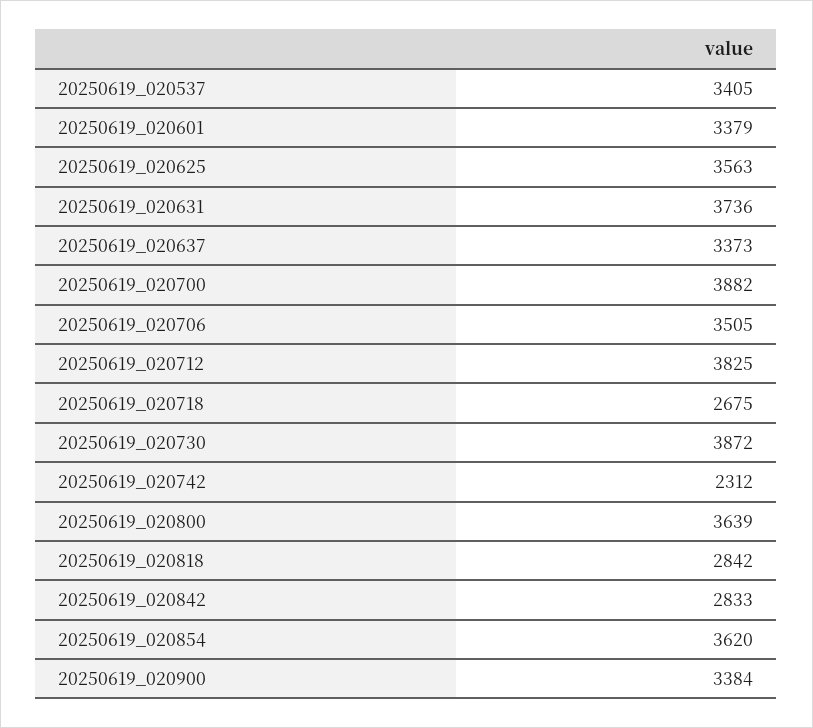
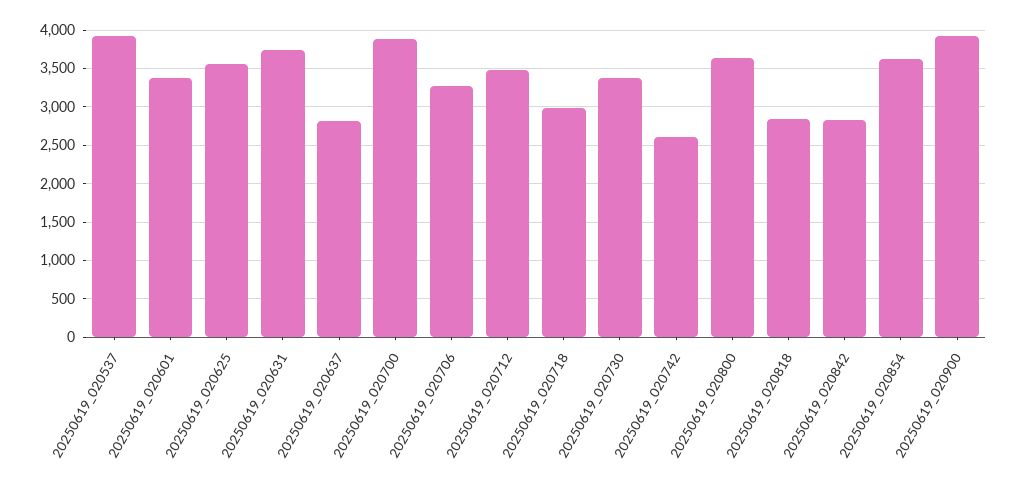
  {
-   "20250619_020537": 3405,
+   "20250619_020537": 3900,
    "20250619_020601": 3379,
    "20250619_020625": 3563,
    "20250619_020631": 3736,
-   "20250619_020637": 3373,
+   "20250619_020637": 2800,
    "20250619_020700": 3882,
-   "20250619_020706": 3505,
+   "20250619_020706": 3300,
-   "20250619_020712": 3825,
+   "20250619_020712": 3500,
-   "20250619_020718": 2675,
+   "20250619_020718": 3000,
-   "20250619_020730": 3872,
+   "20250619_020730": 3400,
-   "20250619_020742": 2312,
+   "20250619_020742": 2600,
    "20250619_020800": 3639,
    "20250619_020818": 2842,
    "20250619_020842": 2833,
    "20250619_020854": 3620,
-   "20250619_020900": 3384
+   "20250619_020900": 3900
  }

